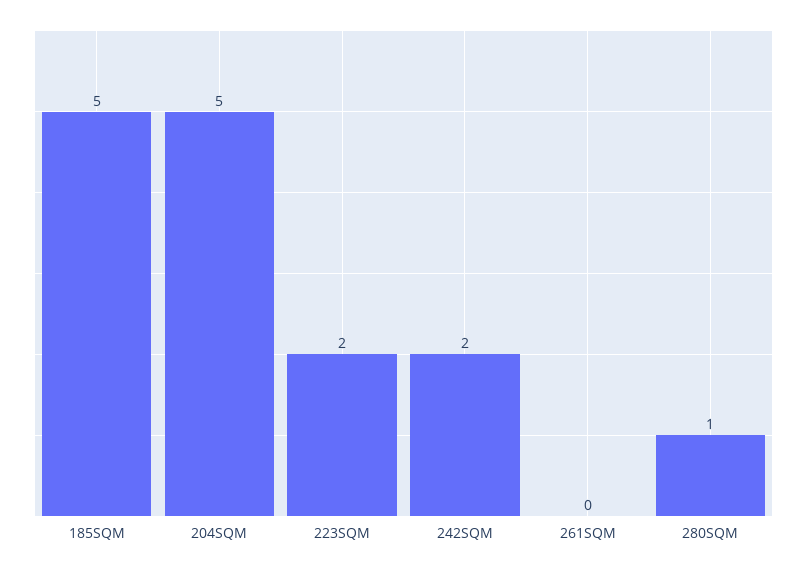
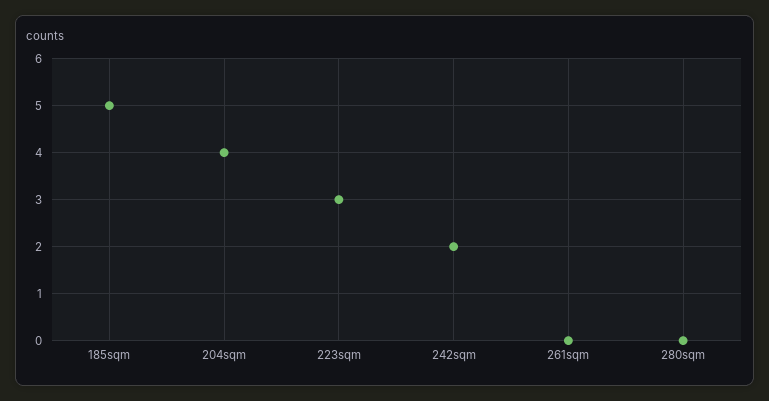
  {
    "185SQM": 5,
-   "204SQM": 5,
+   "204SQM": 4,
-   "223SQM": 2,
+   "223SQM": 3,
    "242SQM": 2,
    "261SQM": 0,
-   "280SQM": 1
+   "280SQM": 0
  }

